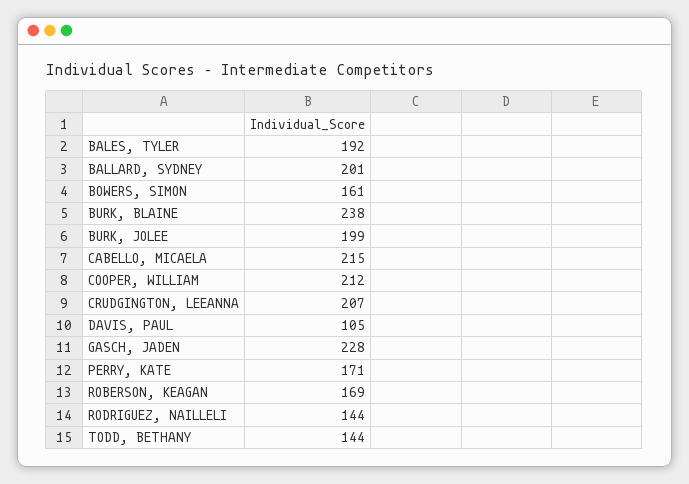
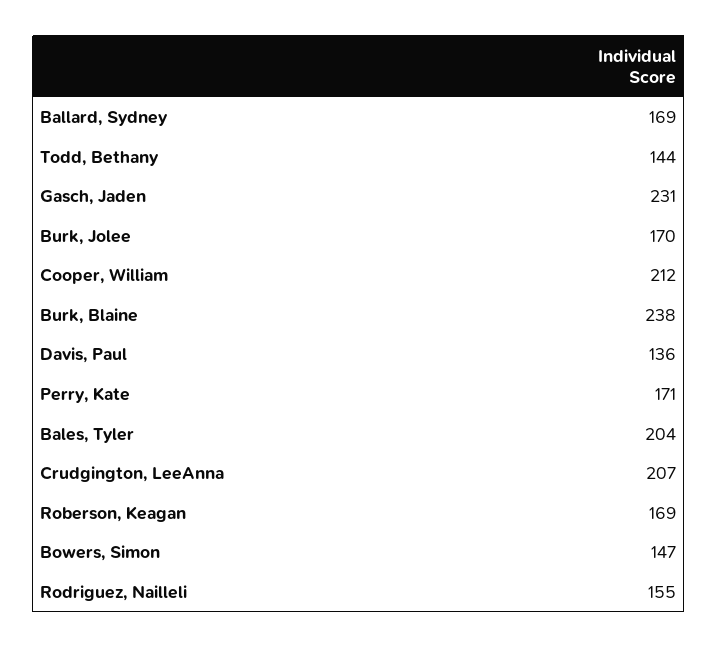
  {
-   "BALES, TYLER": 192,
+   "BALES, TYLER": 204,
-   "BALLARD, SYDNEY": 201,
+   "BALLARD, SYDNEY": 169,
-   "BOWERS, SIMON": 161,
+   "BOWERS, SIMON": 147,
    "BURK, BLAINE": 238,
-   "BURK, JOLEE": 199,
+   "BURK, JOLEE": 170,
-   "CABELLO, MICAELA": 215,
    "COOPER, WILLIAM": 212,
    "CRUDGINGTON, LEEANNA": 207,
-   "DAVIS, PAUL": 105,
+   "DAVIS, PAUL": 136,
-   "GASCH, JADEN": 228,
+   "GASCH, JADEN": 231,
    "PERRY, KATE": 171,
    "ROBERSON, KEAGAN": 169,
-   "RODRIGUEZ, NAILLELI": 144,
+   "RODRIGUEZ, NAILLELI": 155,
    "TODD, BETHANY": 144
  }

